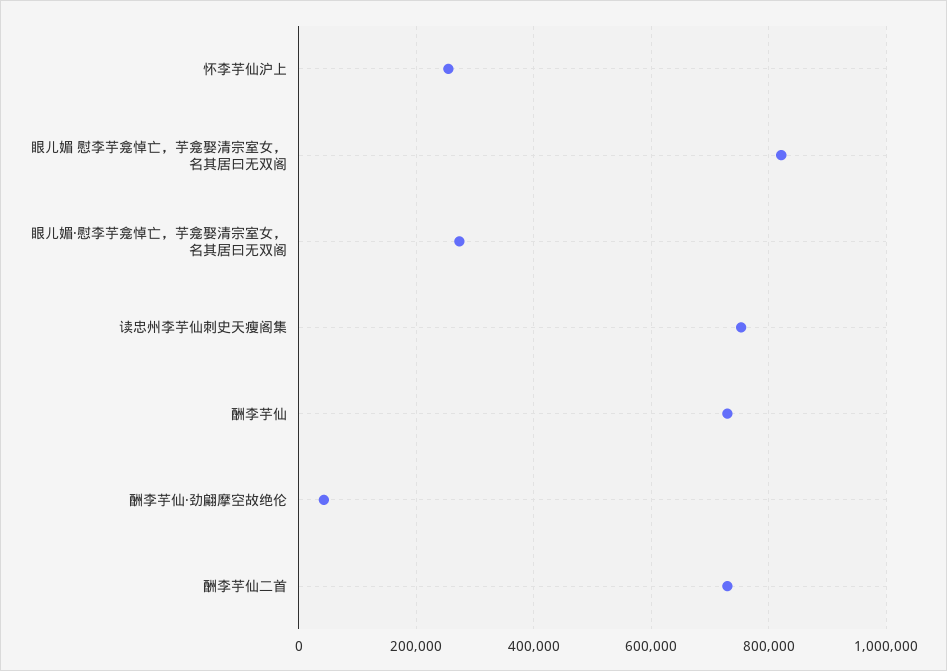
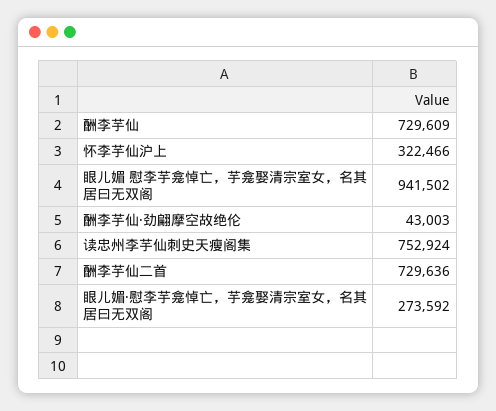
  {
-   "怀李芋仙沪上": 260000,
+   "怀李芋仙沪上": 322466,
-   "眼儿媚 慰李芋龛悼亡，芋龛娶清宗室女，名其居曰无双阁": 820000,
+   "眼儿媚 慰李芋龛悼亡，芋龛娶清宗室女，名其居曰无双阁": 941502,
    "眼儿媚·慰李芋龛悼亡，芋龛娶清宗室女，名其居曰无双阁": 273592,
    "读忠州李芋仙刺史天瘦阁集": 752924,
    "酬李芋仙": 729609,
    "酬李芋仙·劲翩摩空故绝伦": 43003,
    "酬李芋仙二首": 729636
  }

